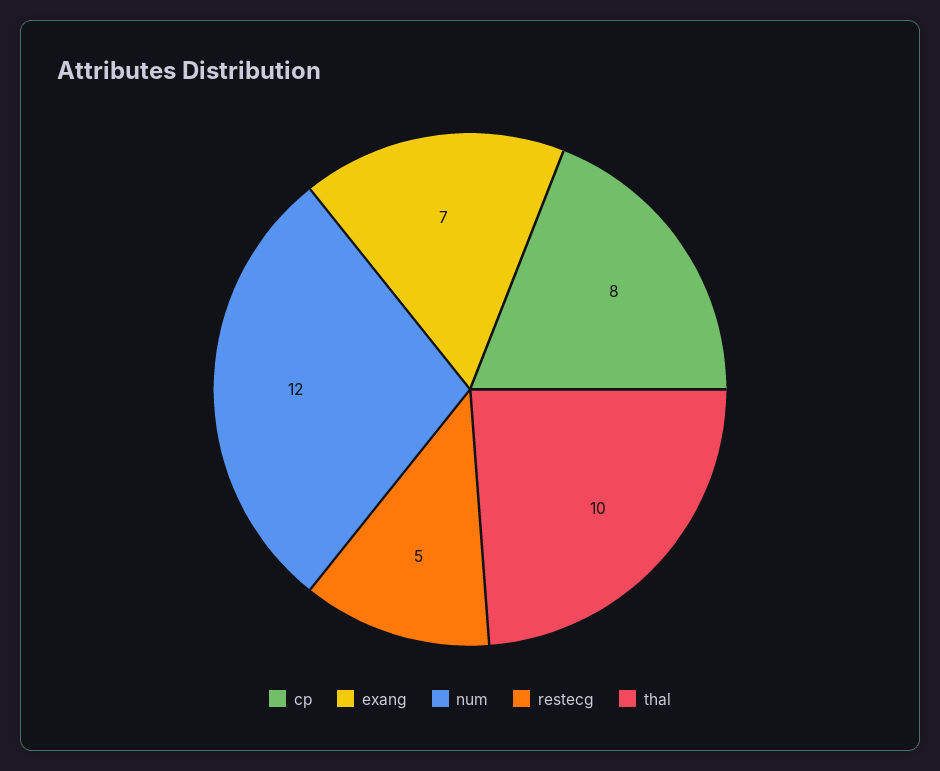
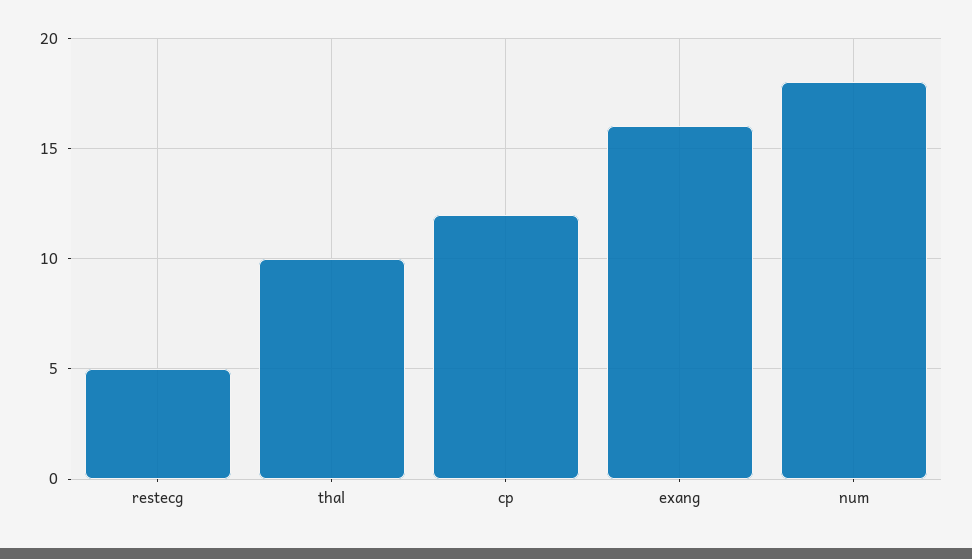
  {
-   "cp": 8,
+   "cp": 12,
-   "exang": 7,
+   "exang": 16,
-   "num": 12,
+   "num": 18,
    "restecg": 5,
    "thal": 10
  }

